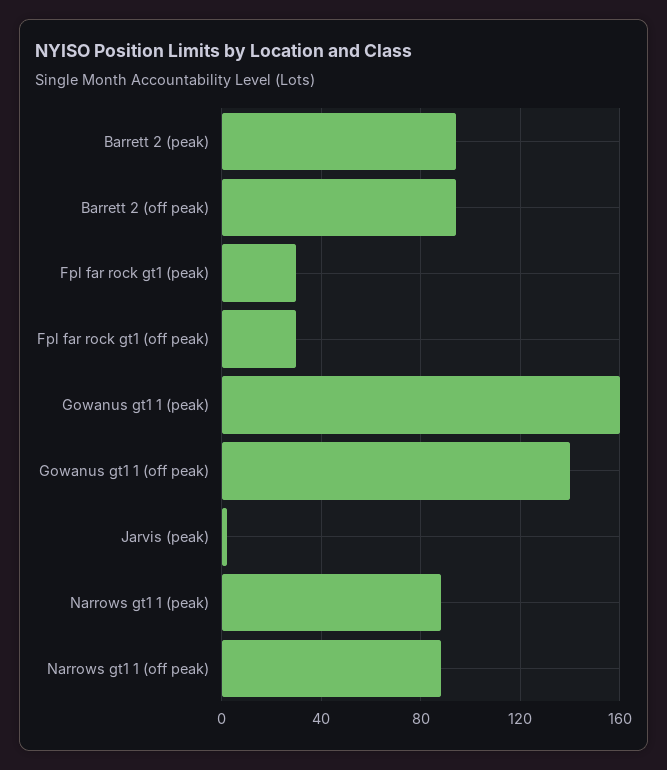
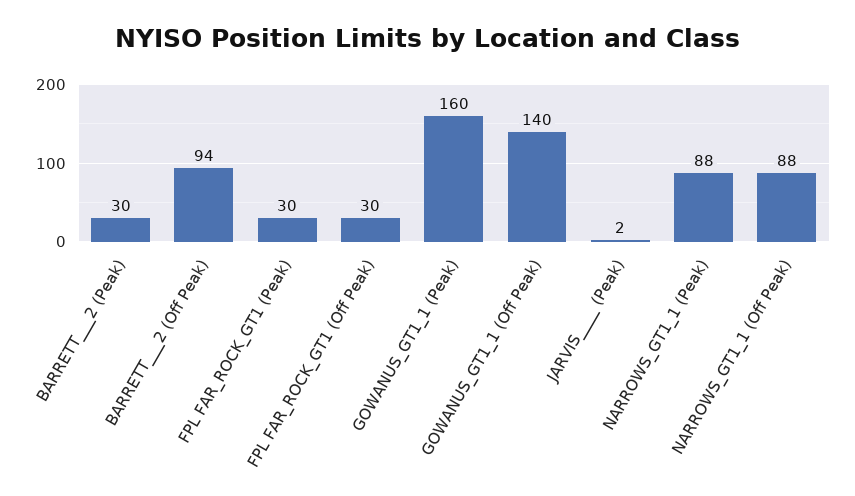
  {
-   "Barrett   2 (peak)": 95,
+   "Barrett   2 (peak)": 30,
    "Barrett   2 (off peak)": 94,
    "Fpl far rock gt1 (peak)": 30,
    "Fpl far rock gt1 (off peak)": 30,
    "Gowanus gt1 1 (peak)": 160,
    "Gowanus gt1 1 (off peak)": 140,
    "Jarvis     (peak)": 2,
    "Narrows gt1 1 (peak)": 88,
    "Narrows gt1 1 (off peak)": 88
  }

